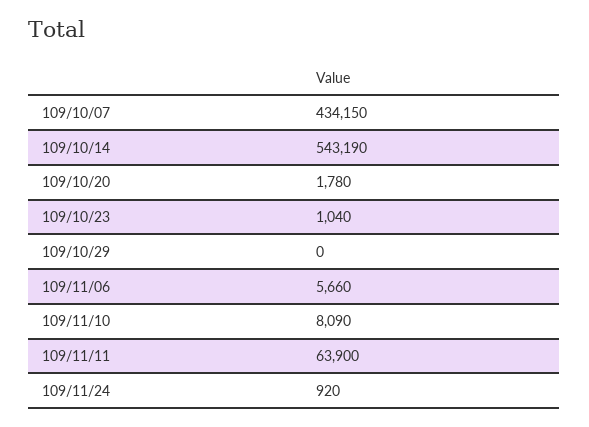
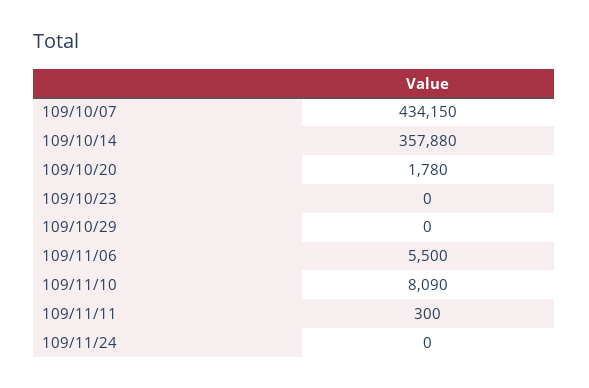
  {
    "109/10/07": 434150,
-   "109/10/14": 543190,
+   "109/10/14": 357880,
    "109/10/20": 1780,
-   "109/10/23": 1040,
+   "109/10/23": 0,
    "109/10/29": 0,
-   "109/11/06": 5660,
+   "109/11/06": 5500,
    "109/11/10": 8090,
-   "109/11/11": 63900,
+   "109/11/11": 300,
-   "109/11/24": 920
+   "109/11/24": 0
  }

